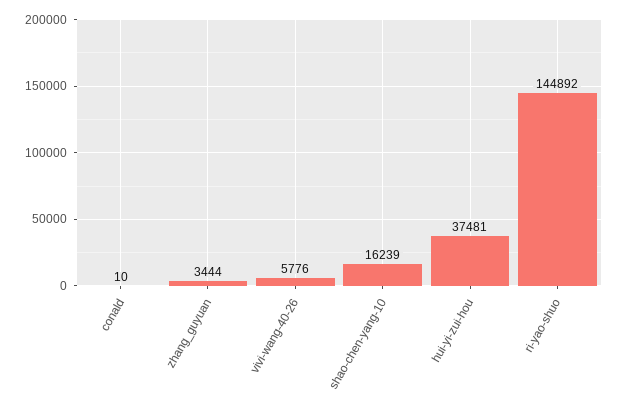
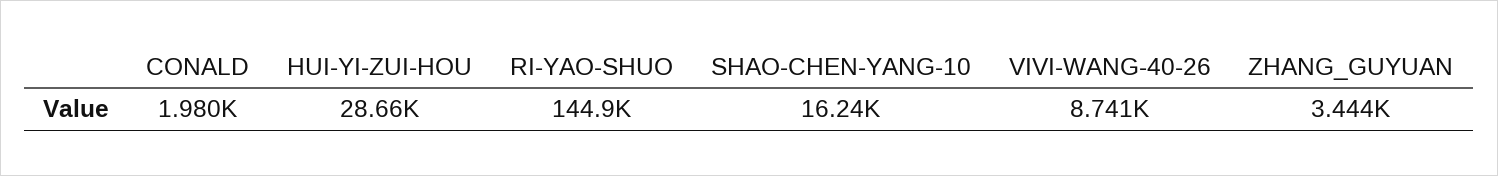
  {
-   "conald": 10,
+   "conald": 1980,
    "zhang_guyuan": 3444,
-   "vivi-wang-40-26": 5776,
+   "vivi-wang-40-26": 8741,
    "shao-chen-yang-10": 16239,
-   "hui-yi-zui-hou": 37481,
+   "hui-yi-zui-hou": 28660,
    "ri-yao-shuo": 144892
  }

